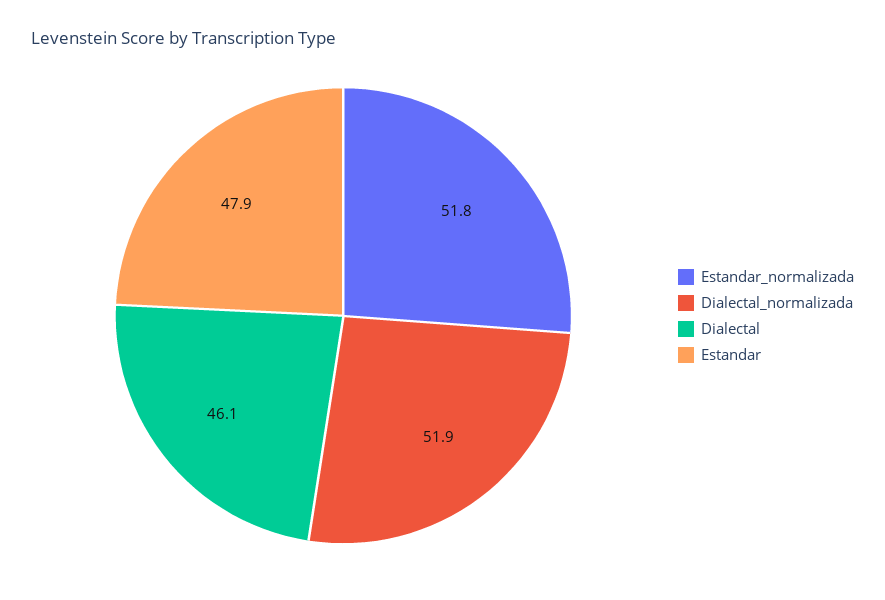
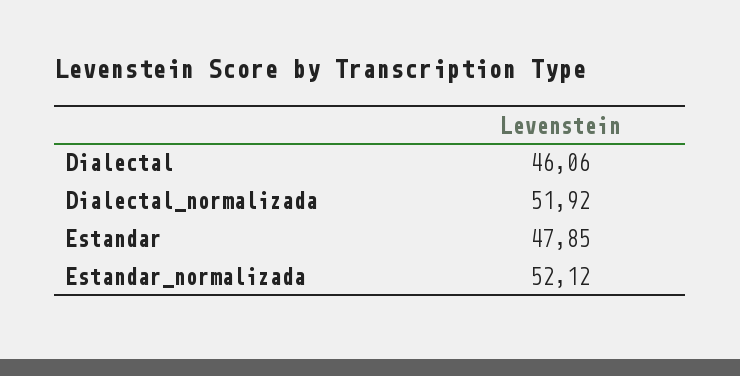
  {
-   "Estandar_normalizada": 51.8,
+   "Estandar_normalizada": 52.12,
    "Dialectal_normalizada": 51.92,
    "Dialectal": 46.06,
    "Estandar": 47.85
  }

